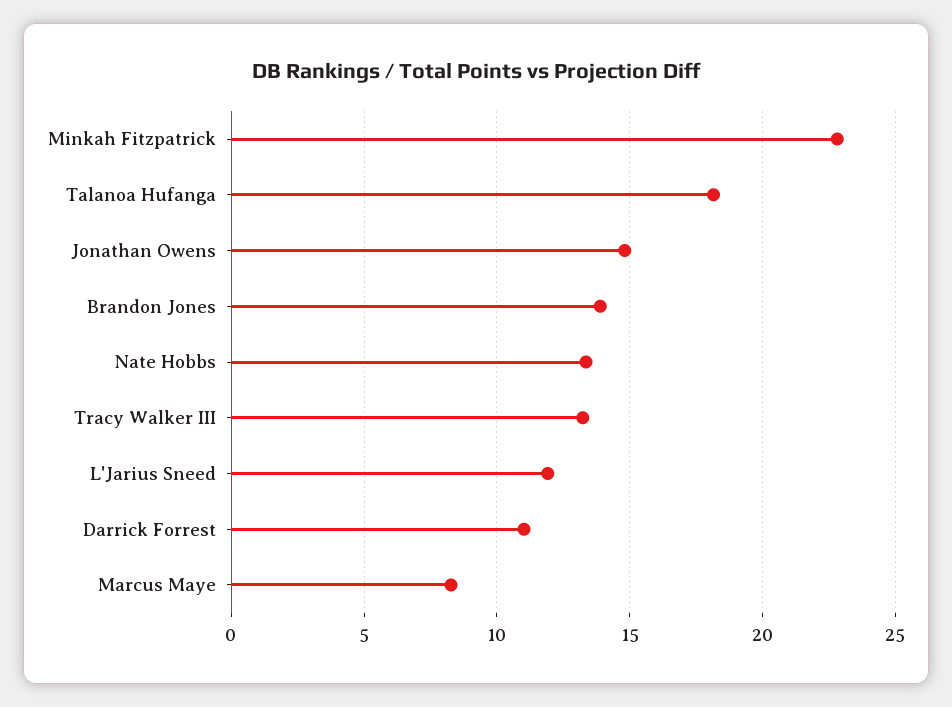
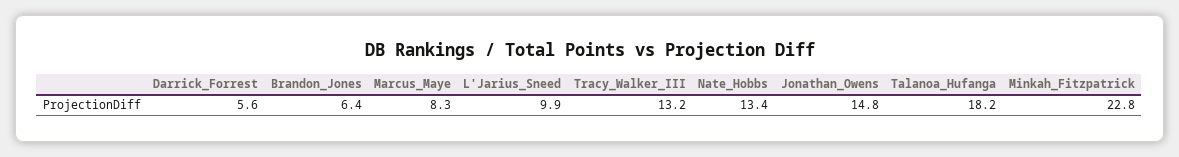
  {
    "Minkah Fitzpatrick": 22.8,
    "Talanoa Hufanga": 18.2,
    "Jonathan Owens": 14.8,
-   "Brandon Jones": 14,
+   "Brandon Jones": 6.4,
    "Nate Hobbs": 13.4,
    "Tracy Walker III": 13.2,
-   "L'Jarius Sneed": 12,
+   "L'Jarius Sneed": 9.9,
-   "Darrick Forrest": 11,
+   "Darrick Forrest": 5.6,
    "Marcus Maye": 8.3
  }

